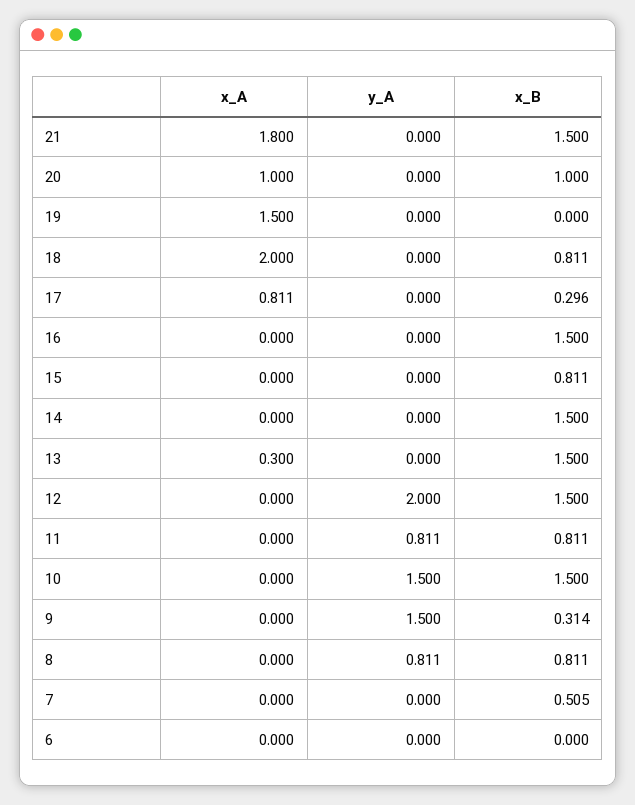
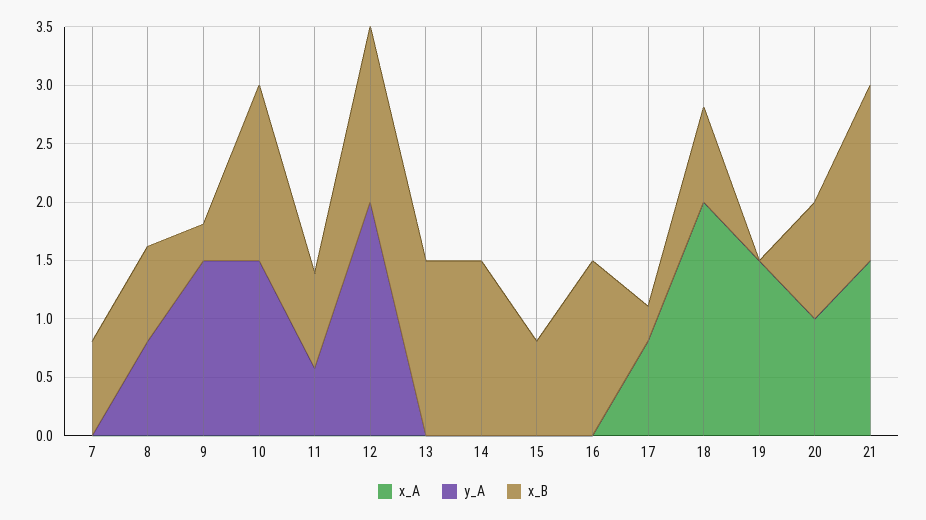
  {
    "x_A": {
-     "21": 1.8,
+     "21": 1.5,
      "20": 1,
      "19": 1.5,
      "18": 2,
      "17": 0.811,
      "16": 0,
      "15": 0,
      "14": 0,
-     "13": 0.3,
+     "13": 0,
      "12": 0,
      "11": 0,
      "10": 0,
      "9": 0,
      "8": 0,
-     "7": 0,
+     "7": 0
-     "6": 0
    },
    "y_A": {
      "21": 0,
      "20": 0,
      "19": 0,
      "18": 0,
      "17": 0,
      "16": 0,
      "15": 0,
      "14": 0,
      "13": 0,
      "12": 2,
-     "11": 0.811,
+     "11": 0.6,
      "10": 1.5,
      "9": 1.5,
      "8": 0.811,
-     "7": 0,
+     "7": 0
-     "6": 0
    },
    "x_B": {
      "21": 1.5,
      "20": 1,
      "19": 0,
      "18": 0.811,
      "17": 0.296,
      "16": 1.5,
      "15": 0.811,
      "14": 1.5,
      "13": 1.5,
      "12": 1.5,
      "11": 0.811,
      "10": 1.5,
      "9": 0.314,
      "8": 0.811,
-     "7": 0.505,
+     "7": 0.8
-     "6": 0
    }
  }

